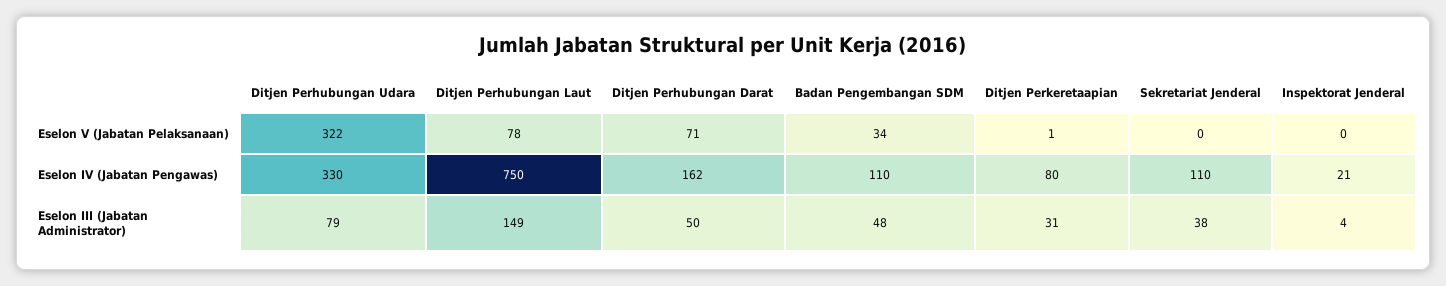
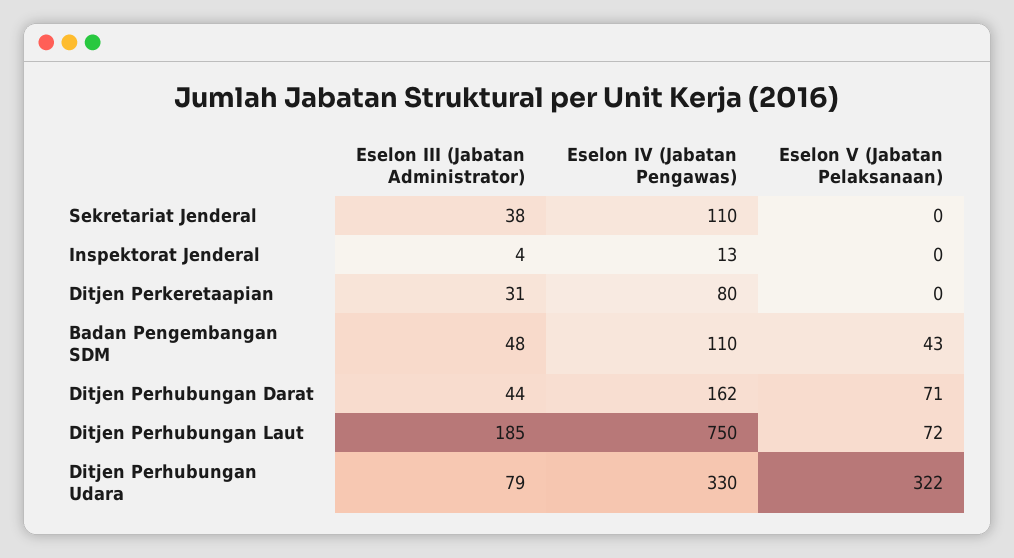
  {
    "Ditjen Perhubungan Udara": {
      "Eselon V (Jabatan Pelaksanaan)": 322,
      "Eselon IV (Jabatan Pengawas)": 330,
      "Eselon III (Jabatan Administrator)": 79
    },
    "Ditjen Perhubungan Laut": {
-     "Eselon V (Jabatan Pelaksanaan)": 78,
+     "Eselon V (Jabatan Pelaksanaan)": 72,
      "Eselon IV (Jabatan Pengawas)": 750,
-     "Eselon III (Jabatan Administrator)": 149
+     "Eselon III (Jabatan Administrator)": 185
    },
    "Ditjen Perhubungan Darat": {
      "Eselon V (Jabatan Pelaksanaan)": 71,
      "Eselon IV (Jabatan Pengawas)": 162,
-     "Eselon III (Jabatan Administrator)": 50
+     "Eselon III (Jabatan Administrator)": 44
    },
    "Badan Pengembangan SDM": {
-     "Eselon V (Jabatan Pelaksanaan)": 34,
+     "Eselon V (Jabatan Pelaksanaan)": 43,
      "Eselon IV (Jabatan Pengawas)": 110,
      "Eselon III (Jabatan Administrator)": 48
    },
    "Ditjen Perkeretaapian": {
-     "Eselon V (Jabatan Pelaksanaan)": 1,
+     "Eselon V (Jabatan Pelaksanaan)": 0,
      "Eselon IV (Jabatan Pengawas)": 80,
      "Eselon III (Jabatan Administrator)": 31
    },
    "Sekretariat Jenderal": {
      "Eselon V (Jabatan Pelaksanaan)": 0,
      "Eselon IV (Jabatan Pengawas)": 110,
      "Eselon III (Jabatan Administrator)": 38
    },
    "Inspektorat Jenderal": {
      "Eselon V (Jabatan Pelaksanaan)": 0,
-     "Eselon IV (Jabatan Pengawas)": 21,
+     "Eselon IV (Jabatan Pengawas)": 13,
      "Eselon III (Jabatan Administrator)": 4
    }
  }

